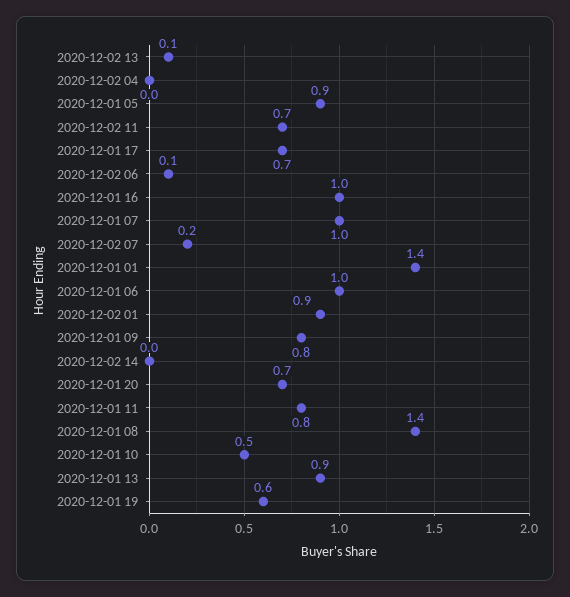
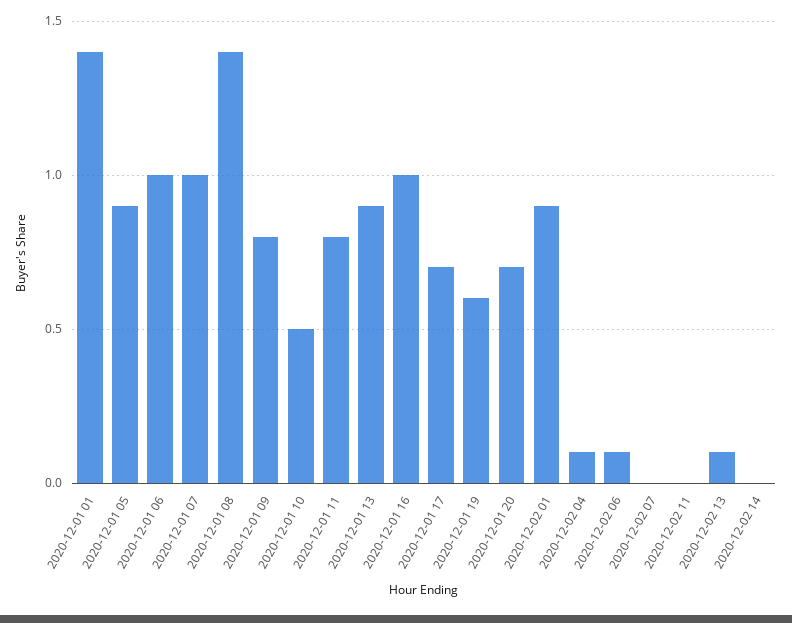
  {
    "2020-12-02 13": 0.1,
-   "2020-12-02 04": 0,
+   "2020-12-02 04": 0.1,
    "2020-12-01 05": 0.9,
-   "2020-12-02 11": 0.7,
+   "2020-12-02 11": 0,
    "2020-12-01 17": 0.7,
    "2020-12-02 06": 0.1,
    "2020-12-01 16": 1,
    "2020-12-01 07": 1,
-   "2020-12-02 07": 0.2,
+   "2020-12-02 07": 0,
    "2020-12-01 01": 1.4,
    "2020-12-01 06": 1,
    "2020-12-02 01": 0.9,
    "2020-12-01 09": 0.8,
    "2020-12-02 14": 0,
    "2020-12-01 20": 0.7,
    "2020-12-01 11": 0.8,
    "2020-12-01 08": 1.4,
    "2020-12-01 10": 0.5,
    "2020-12-01 13": 0.9,
    "2020-12-01 19": 0.6
  }

